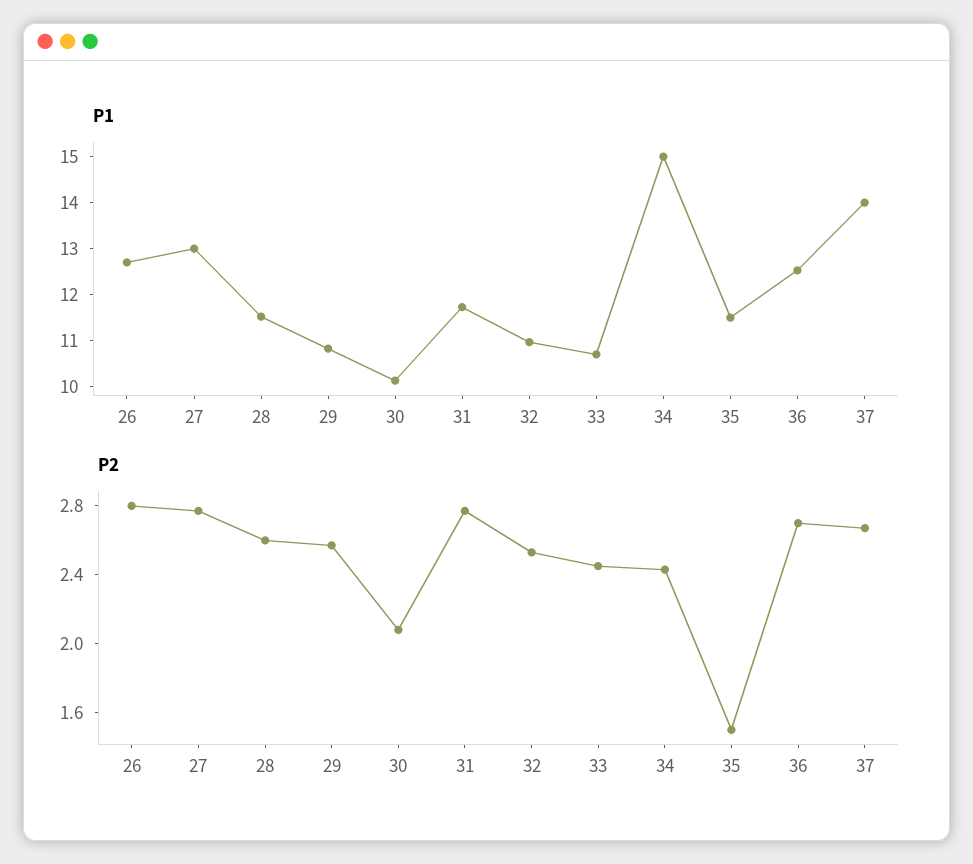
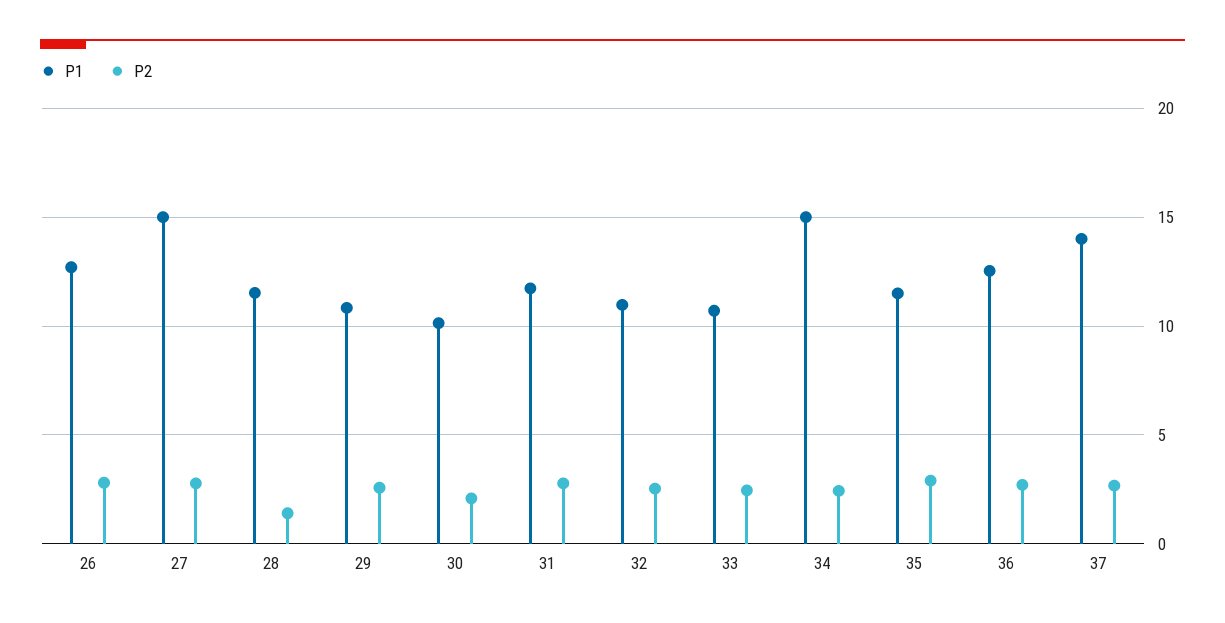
  {
    "P1": {
      "26": 12.8,
-     "27": 13,
+     "27": 15,
      "28": 11.6,
      "29": 10.8,
      "30": 10.2,
      "31": 11.8,
      "32": 11,
      "33": 10.8,
      "34": 15,
      "35": 11.6,
      "36": 12.6,
      "37": 14
    },
    "P2": {
      "26": 2.8,
      "27": 2.8,
-     "28": 2.6,
+     "28": 1.5,
      "29": 2.6,
      "30": 2.1,
      "31": 2.8,
      "32": 2.5,
      "33": 2.5,
      "34": 2.4,
-     "35": 1.5,
+     "35": 3,
      "36": 2.7,
      "37": 2.7
    }
  }

